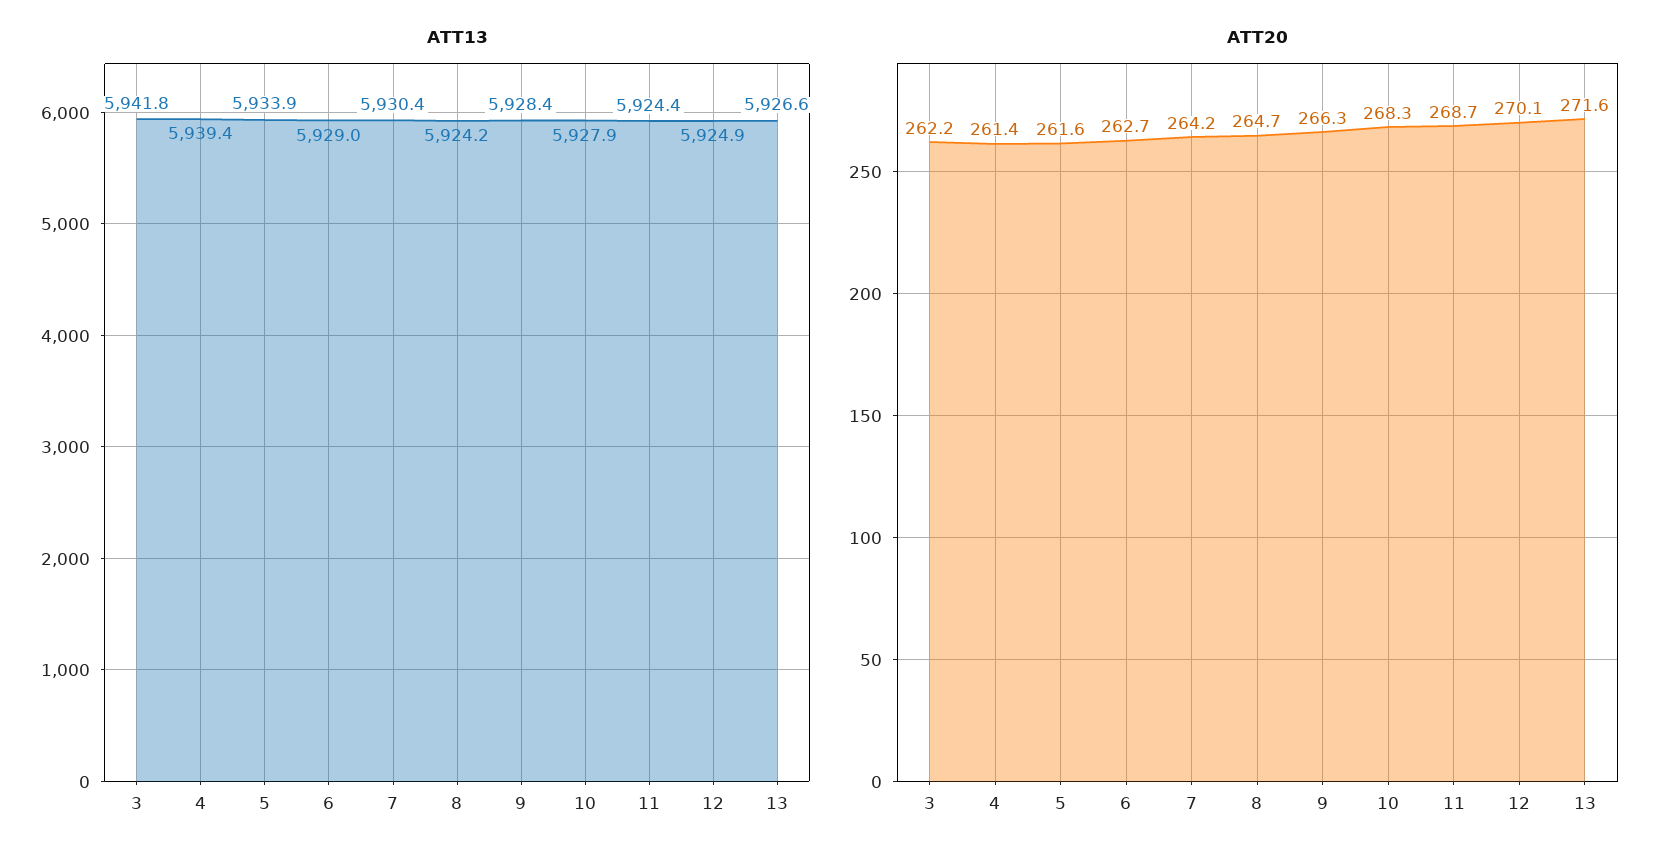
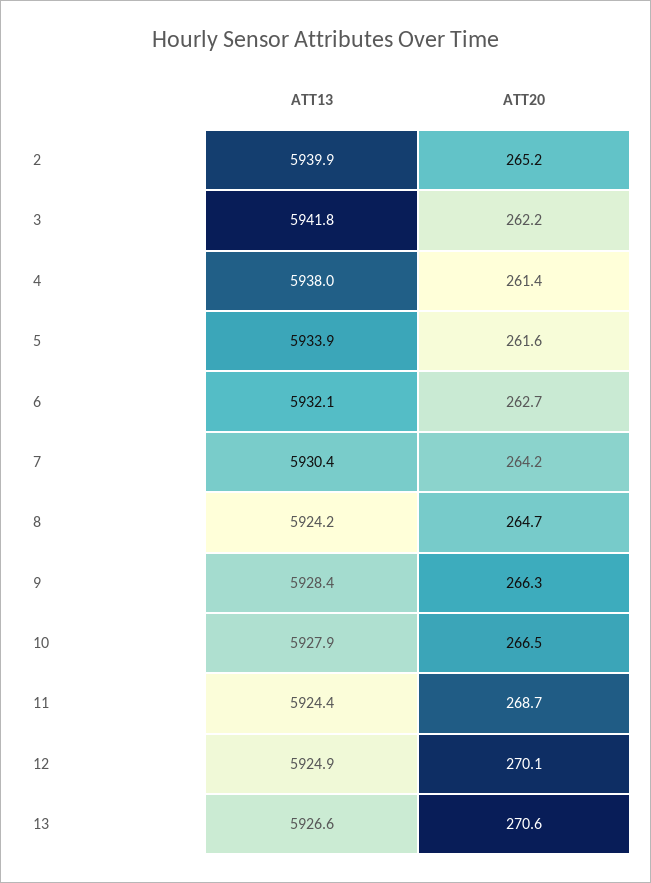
  {
    "ATT13": {
      "3": 5941.8,
-     "4": 5939.4,
+     "4": 5938,
      "5": 5933.9,
-     "6": 5929,
+     "6": 5932.1,
      "7": 5930.4,
      "8": 5924.2,
      "9": 5928.4,
      "10": 5927.9,
      "11": 5924.4,
      "12": 5924.9,
-     "13": 5926.6
+     "13": 5926.6,
+     "2": 5939.9
    },
    "ATT20": {
      "3": 262.2,
      "4": 261.4,
      "5": 261.6,
      "6": 262.7,
      "7": 264.2,
      "8": 264.7,
      "9": 266.3,
-     "10": 268.3,
+     "10": 266.5,
      "11": 268.7,
      "12": 270.1,
-     "13": 271.6
+     "13": 270.6,
+     "2": 265.2
    }
  }

